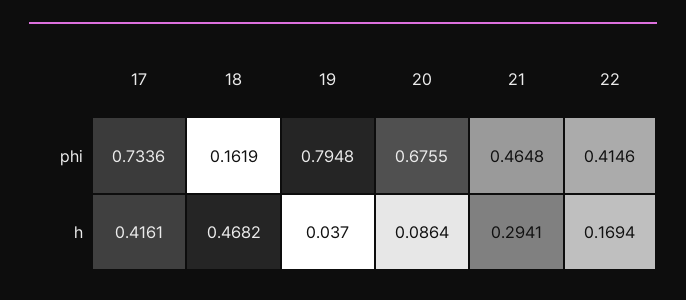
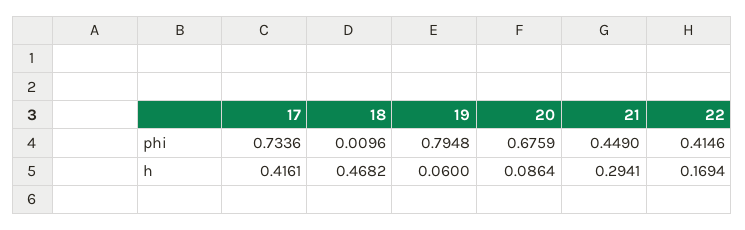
  {
    "17": {
      "phi": 0.7336,
      "h": 0.4161
    },
    "18": {
-     "phi": 0.1619,
+     "phi": 0.0096,
      "h": 0.4682
    },
    "19": {
      "phi": 0.7948,
-     "h": 0.037
+     "h": 0.06
    },
    "20": {
-     "phi": 0.6755,
+     "phi": 0.6759,
      "h": 0.0864
    },
    "21": {
-     "phi": 0.4648,
+     "phi": 0.449,
      "h": 0.2941
    },
    "22": {
      "phi": 0.4146,
      "h": 0.1694
    }
  }

